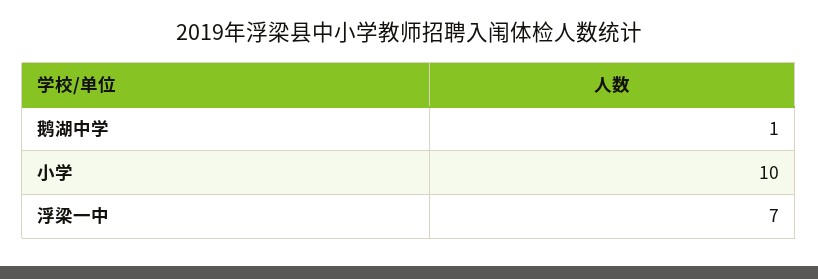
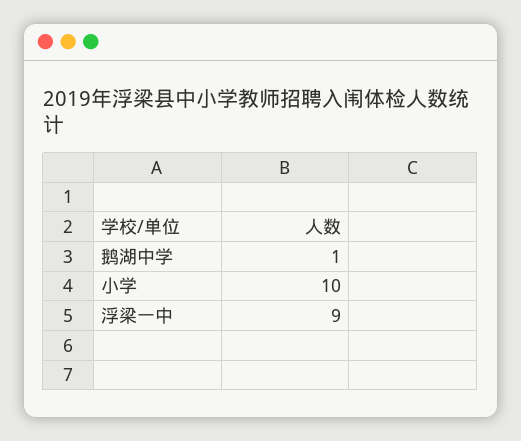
  {
    "鹅湖中学": 1,
    "小学": 10,
-   "浮梁一中": 7
+   "浮梁一中": 9
  }

